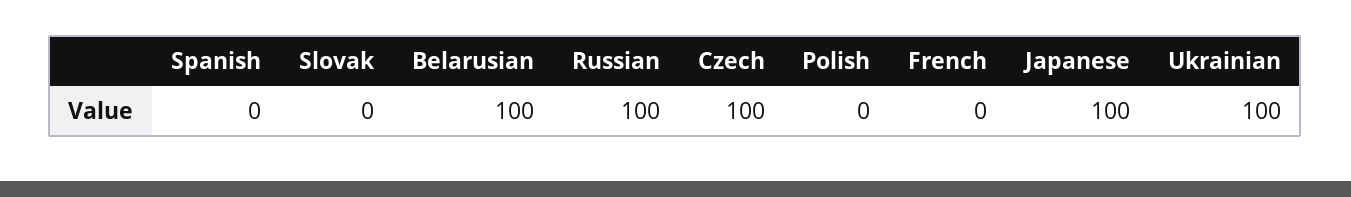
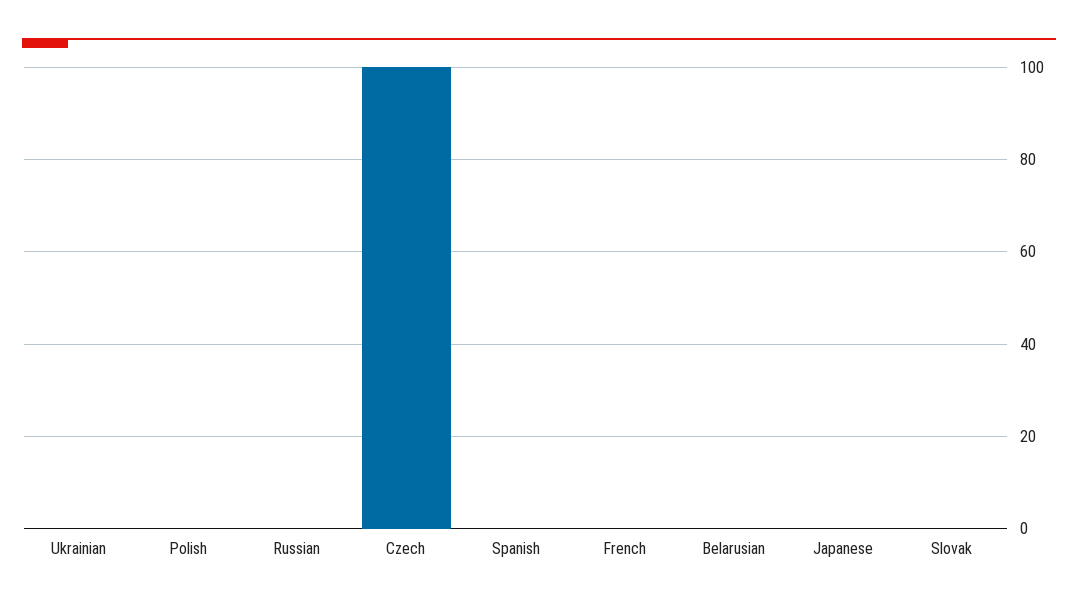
  {
    "Spanish": 0,
    "Slovak": 0,
-   "Belarusian": 100,
+   "Belarusian": 0,
-   "Russian": 100,
+   "Russian": 0,
    "Czech": 100,
    "Polish": 0,
    "French": 0,
-   "Japanese": 100,
+   "Japanese": 0,
-   "Ukrainian": 100
+   "Ukrainian": 0
  }

